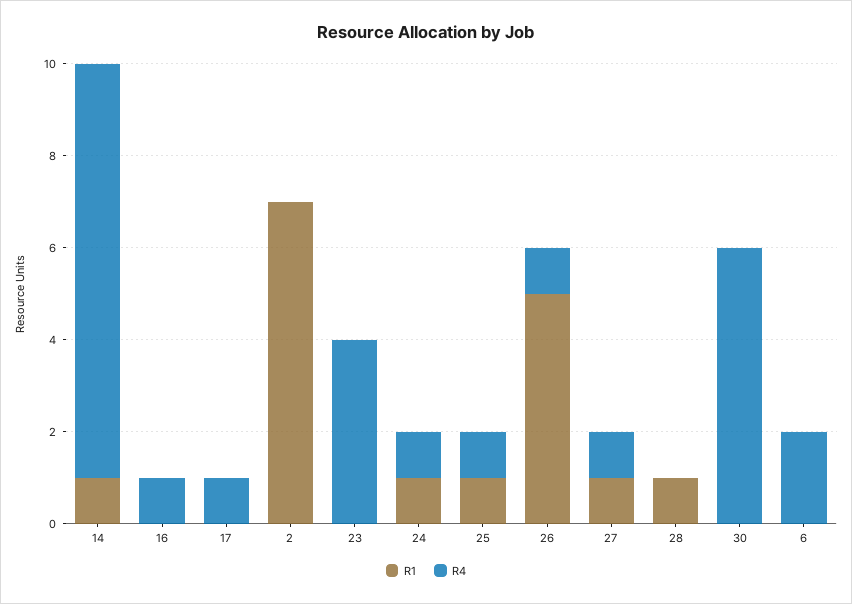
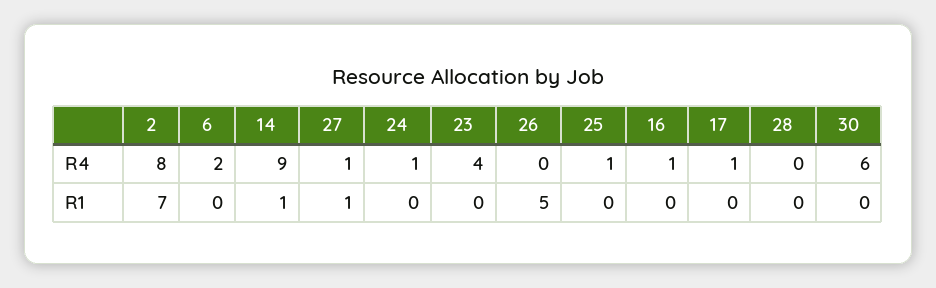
  {
    "R1": {
      "14": 1,
      "16": 0,
      "17": 0,
      "2": 7,
      "23": 0,
-     "24": 1,
+     "24": 0,
-     "25": 1,
+     "25": 0,
      "26": 5,
      "27": 1,
-     "28": 1,
+     "28": 0,
      "30": 0,
      "6": 0
    },
    "R4": {
      "14": 9,
      "16": 1,
      "17": 1,
-     "2": 0,
+     "2": 8,
      "23": 4,
      "24": 1,
      "25": 1,
-     "26": 1,
+     "26": 0,
      "27": 1,
      "28": 0,
      "30": 6,
      "6": 2
    }
  }

